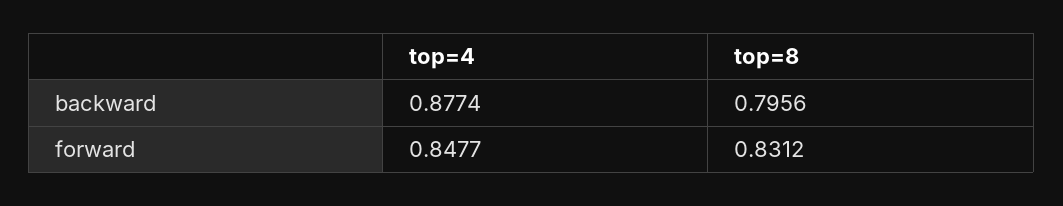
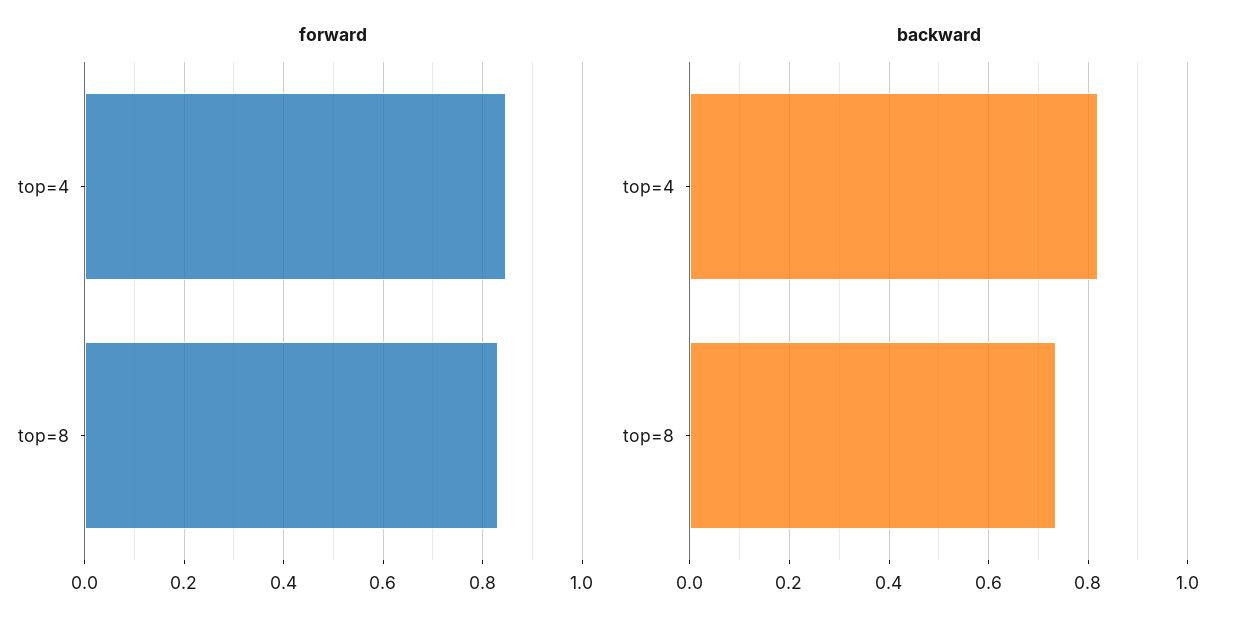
  {
    "backward": {
-     "top=4": 0.8774,
+     "top=4": 0.82,
-     "top=8": 0.7956
+     "top=8": 0.74
    },
    "forward": {
      "top=4": 0.8477,
      "top=8": 0.8312
    }
  }

